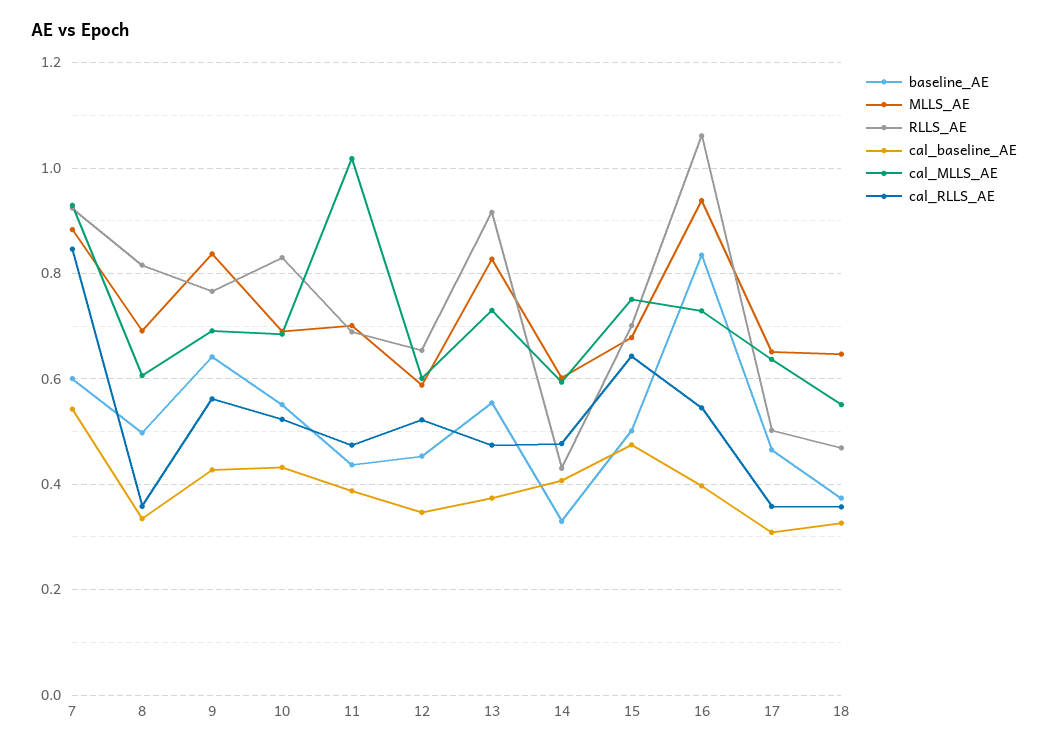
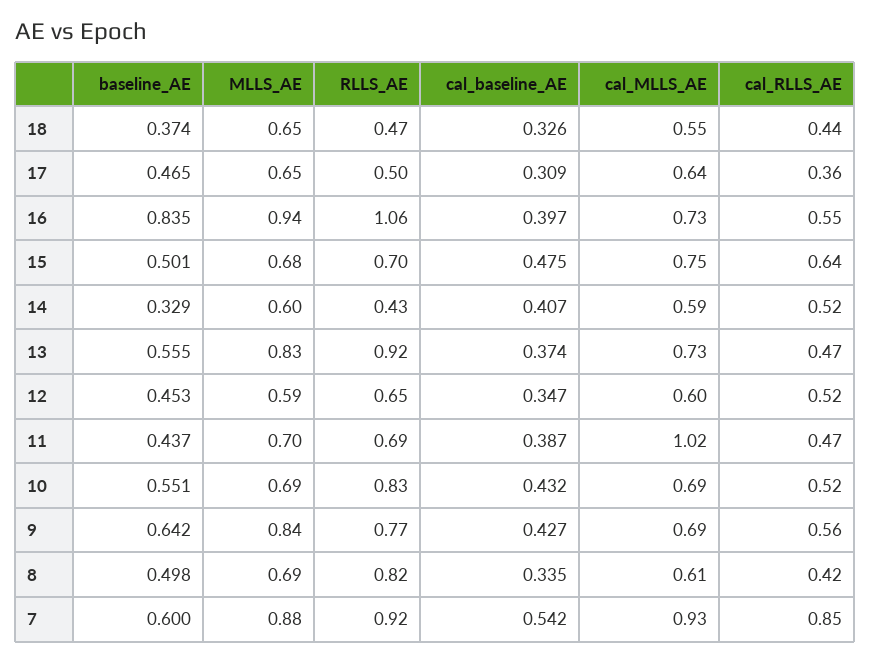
  {
    "baseline_AE": {
      "7": 0.6,
      "8": 0.498,
      "9": 0.642,
      "10": 0.551,
      "11": 0.437,
      "12": 0.453,
      "13": 0.555,
      "14": 0.329,
      "15": 0.501,
      "16": 0.835,
      "17": 0.465,
      "18": 0.374
    },
    "MLLS_AE": {
      "7": 0.88,
      "8": 0.69,
      "9": 0.84,
      "10": 0.69,
      "11": 0.7,
      "12": 0.59,
      "13": 0.83,
      "14": 0.6,
      "15": 0.68,
      "16": 0.94,
      "17": 0.65,
      "18": 0.65
    },
    "RLLS_AE": {
      "7": 0.92,
      "8": 0.82,
      "9": 0.77,
      "10": 0.83,
      "11": 0.69,
      "12": 0.65,
      "13": 0.92,
      "14": 0.43,
      "15": 0.7,
      "16": 1.06,
      "17": 0.5,
      "18": 0.47
    },
    "cal_baseline_AE": {
      "7": 0.542,
      "8": 0.335,
      "9": 0.427,
      "10": 0.432,
      "11": 0.387,
      "12": 0.347,
      "13": 0.374,
      "14": 0.407,
      "15": 0.475,
      "16": 0.397,
      "17": 0.309,
      "18": 0.326
    },
    "cal_MLLS_AE": {
      "7": 0.93,
      "8": 0.61,
      "9": 0.69,
      "10": 0.69,
      "11": 1.02,
      "12": 0.6,
      "13": 0.73,
      "14": 0.59,
      "15": 0.75,
      "16": 0.73,
      "17": 0.64,
      "18": 0.55
    },
    "cal_RLLS_AE": {
      "7": 0.85,
-     "8": 0.36,
+     "8": 0.42,
      "9": 0.56,
      "10": 0.52,
      "11": 0.47,
      "12": 0.52,
      "13": 0.47,
-     "14": 0.48,
+     "14": 0.52,
      "15": 0.64,
      "16": 0.55,
      "17": 0.36,
-     "18": 0.36
+     "18": 0.44
    }
  }

